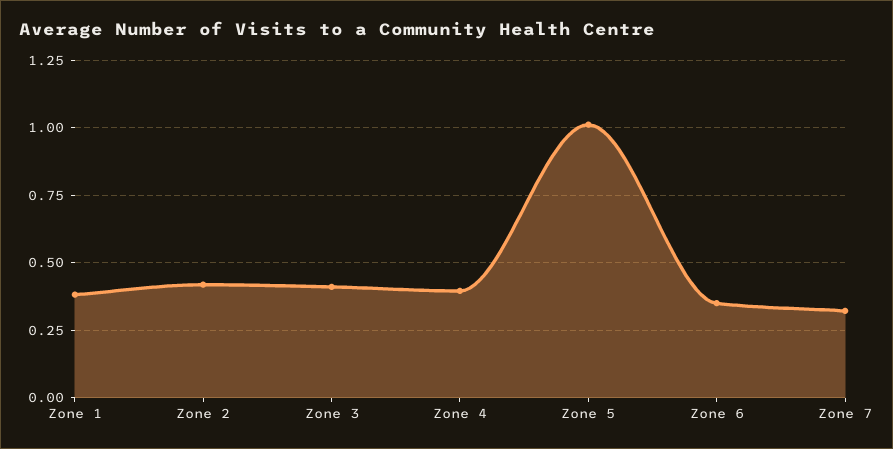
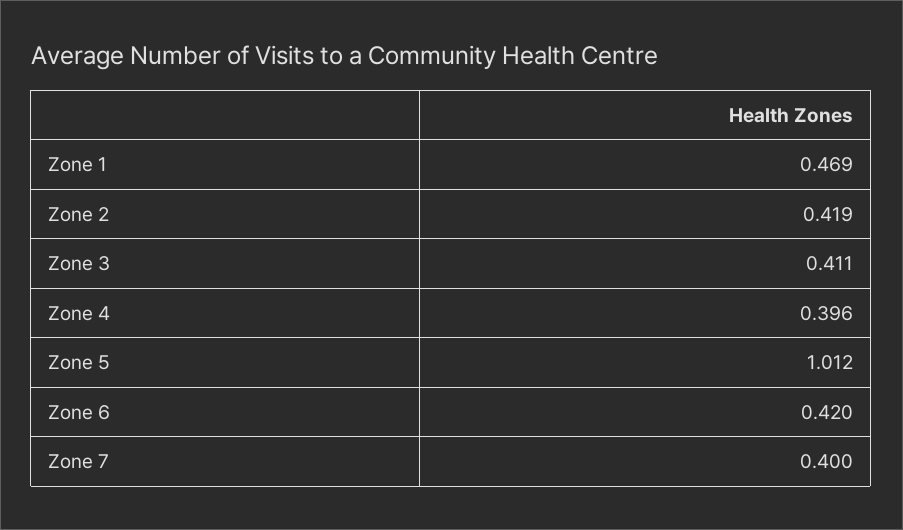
  {
-   "Zone 1": 0.375,
+   "Zone 1": 0.469,
    "Zone 2": 0.419,
    "Zone 3": 0.411,
    "Zone 4": 0.396,
    "Zone 5": 1.012,
-   "Zone 6": 0.35,
+   "Zone 6": 0.42,
-   "Zone 7": 0.325
+   "Zone 7": 0.4
  }

